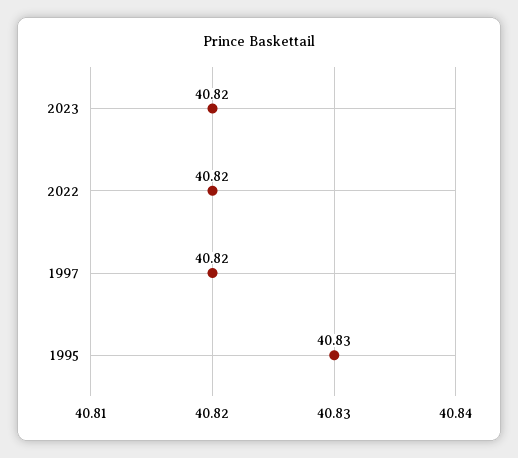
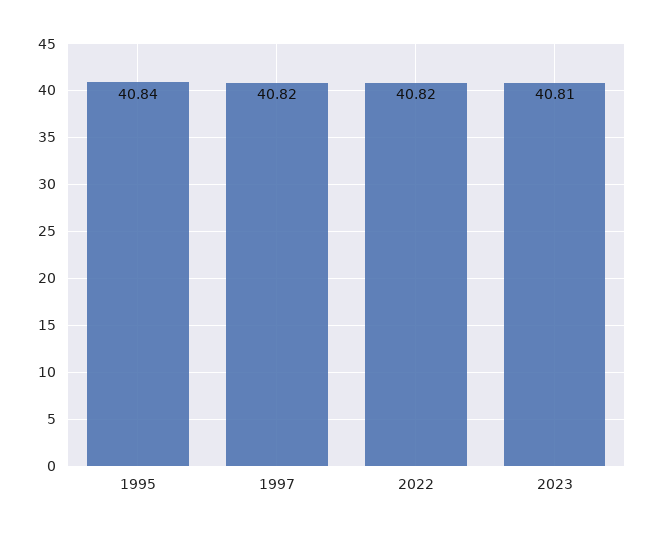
  {
-   "2023": 40.82,
+   "2023": 40.81,
    "2022": 40.82,
    "1997": 40.82,
-   "1995": 40.83
+   "1995": 40.84
  }

